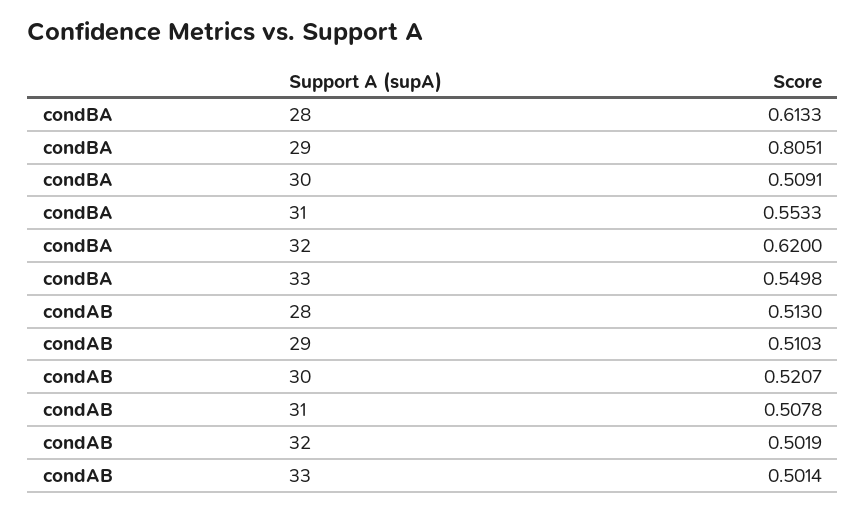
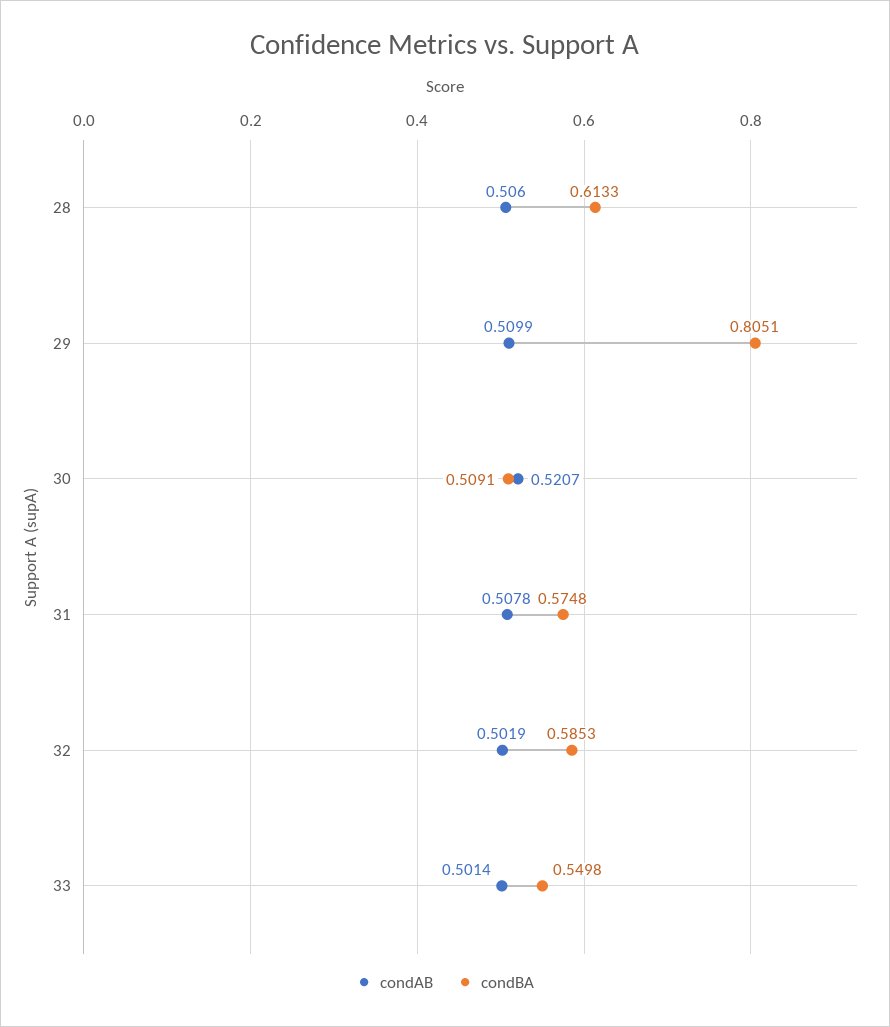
  {
    "condBA": {
      "28": 0.6133,
      "29": 0.8051,
      "30": 0.5091,
-     "31": 0.5533,
+     "31": 0.5748,
-     "32": 0.62,
+     "32": 0.5853,
      "33": 0.5498
    },
    "condAB": {
-     "28": 0.513,
+     "28": 0.506,
-     "29": 0.5103,
+     "29": 0.5099,
      "30": 0.5207,
      "31": 0.5078,
      "32": 0.5019,
      "33": 0.5014
    }
  }

